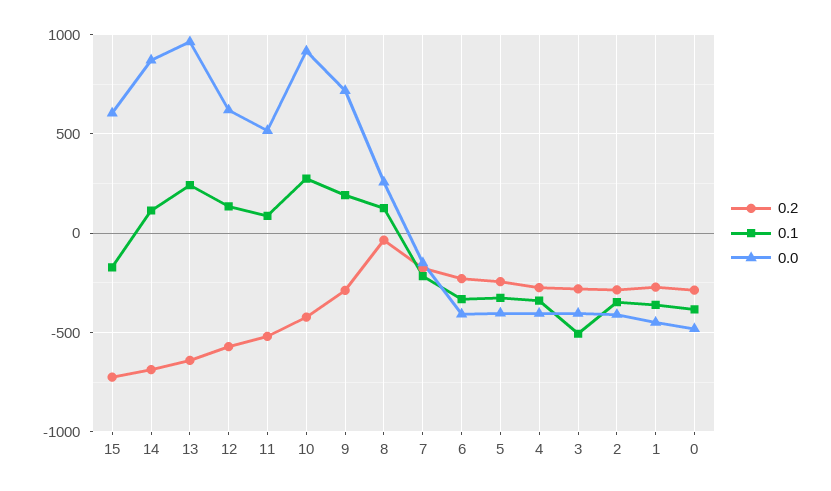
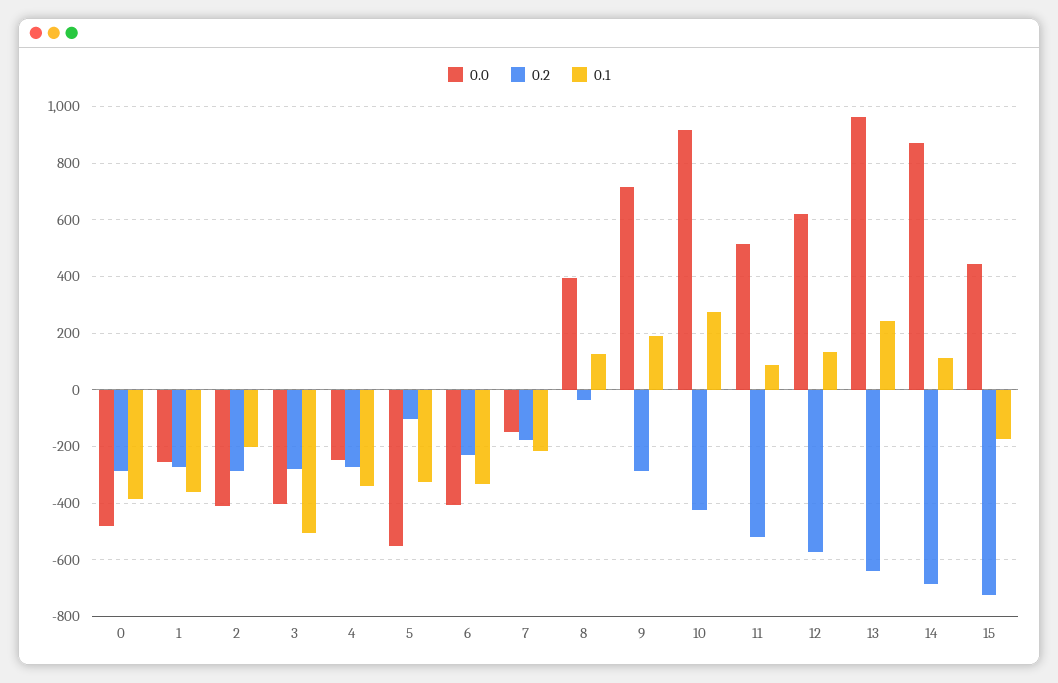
  {
    "0.2": {
      "15": -725,
      "14": -675,
      "13": -650,
      "12": -575,
      "11": -525,
      "10": -425,
      "9": -300,
      "8": -25,
      "7": -175,
      "6": -225,
-     "5": -250,
+     "5": -100,
      "4": -275,
      "3": -275,
      "2": -275,
      "1": -275,
      "0": -275
    },
    "0.1": {
      "15": -175,
      "14": 125,
      "13": 250,
      "12": 125,
      "11": 75,
      "10": 275,
      "9": 200,
      "8": 125,
      "7": -225,
      "6": -325,
      "5": -325,
      "4": -350,
      "3": -500,
-     "2": -350,
+     "2": -200,
      "1": -350,
      "0": -375
    },
    "0.0": {
-     "15": 600,
+     "15": 450,
      "14": 875,
      "13": 975,
      "12": 625,
      "11": 525,
      "10": 925,
      "9": 725,
-     "8": 250,
+     "8": 400,
      "7": -150,
      "6": -400,
-     "5": -400,
+     "5": -550,
-     "4": -400,
+     "4": -250,
      "3": -400,
      "2": -400,
-     "1": -450,
+     "1": -250,
      "0": -475
    }
  }

